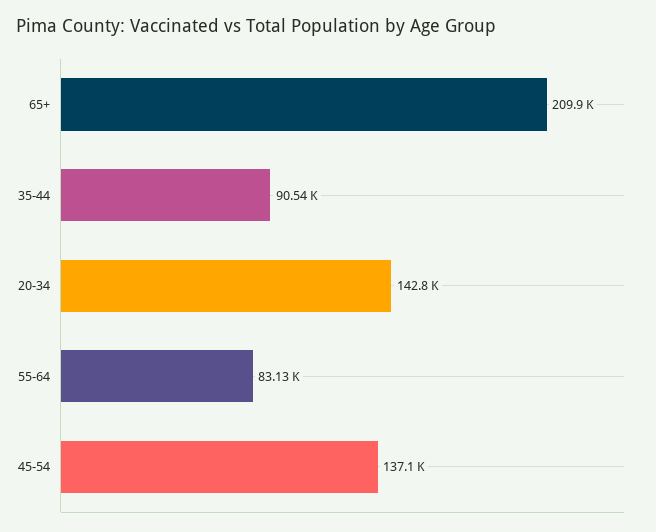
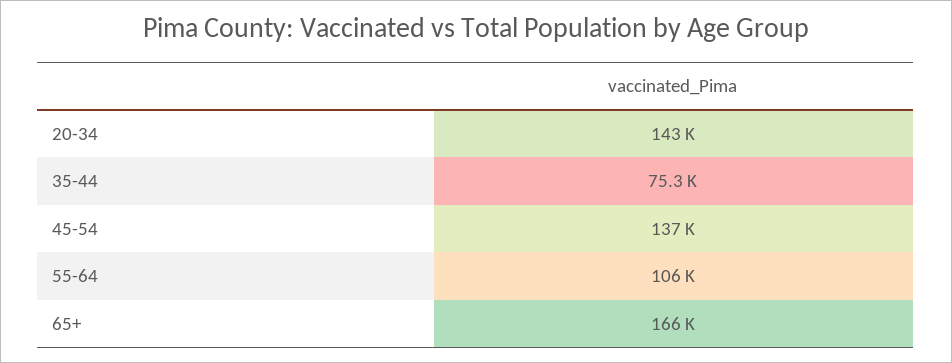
  {
-   "65+": 209900,
+   "65+": 166000,
-   "35-44": 90540,
+   "35-44": 75300,
    "20-34": 142800,
-   "55-64": 83130,
+   "55-64": 106000,
    "45-54": 137100
  }

